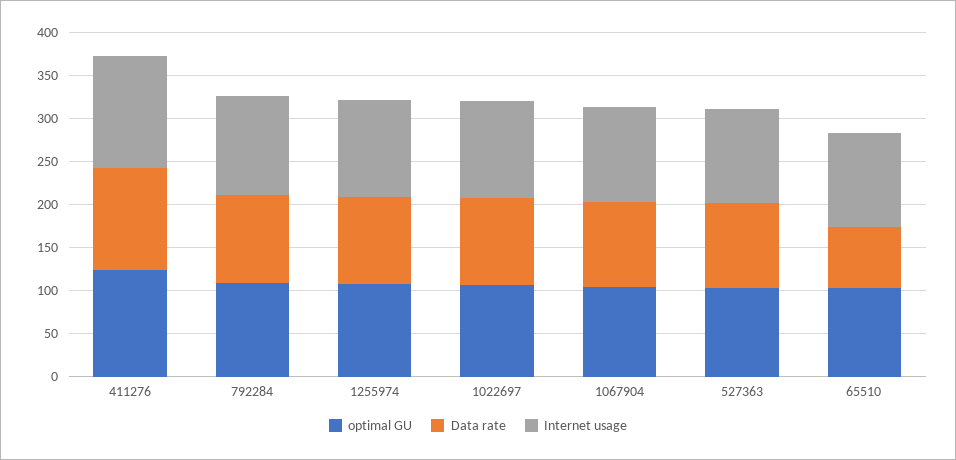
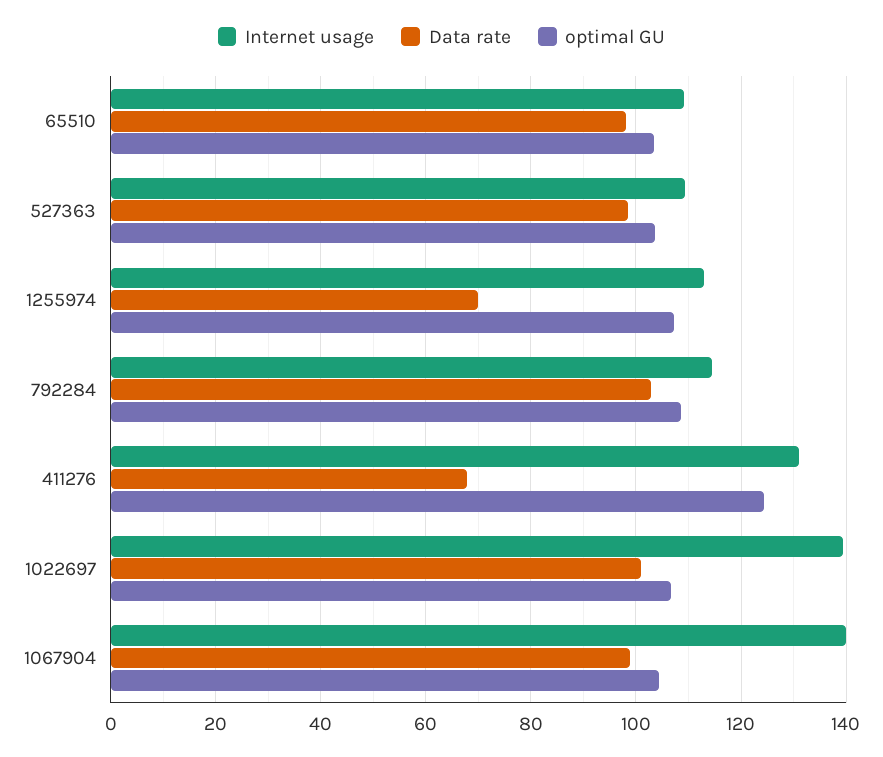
  {
    "optimal GU": {
      "411276": 124,
      "792284": 108,
      "1255974": 108,
      "1022697": 106,
      "1067904": 104,
      "527363": 104,
      "65510": 104
    },
    "Data rate": {
-     "411276": 120,
+     "411276": 68,
      "792284": 102,
-     "1255974": 100,
+     "1255974": 70,
      "1022697": 102,
      "1067904": 98,
      "527363": 98,
-     "65510": 70
+     "65510": 98
    },
    "Internet usage": {
      "411276": 132,
      "792284": 114,
      "1255974": 114,
-     "1022697": 110,
+     "1022697": 140,
-     "1067904": 110,
+     "1067904": 140,
      "527363": 110,
      "65510": 110
    }
  }

